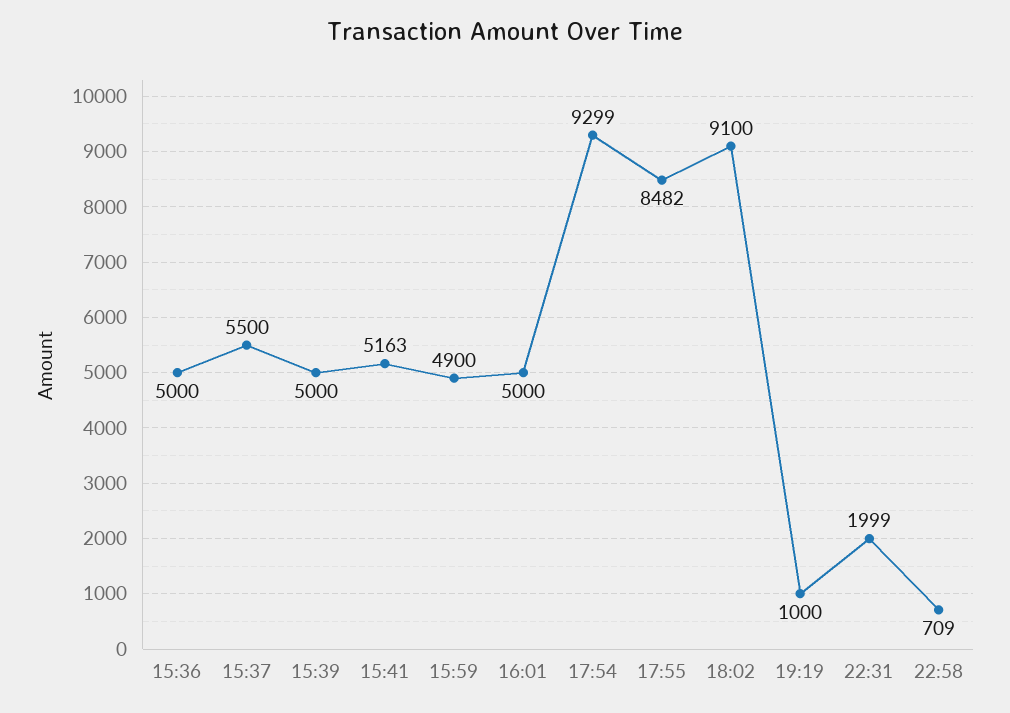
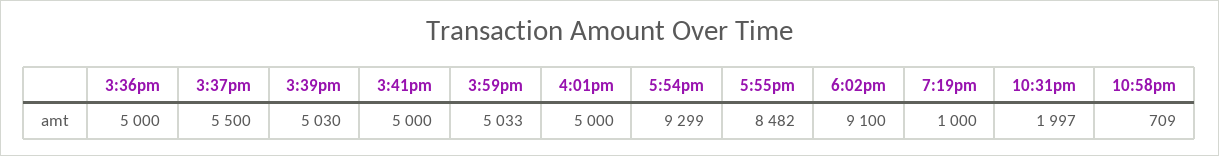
  {
    "15:36": 5000,
    "15:37": 5500,
-   "15:39": 5000,
+   "15:39": 5030,
-   "15:41": 5163,
+   "15:41": 5000,
-   "15:59": 4900,
+   "15:59": 5033,
    "16:01": 5000,
    "17:54": 9299,
    "17:55": 8482,
    "18:02": 9100,
    "19:19": 1000,
-   "22:31": 1999,
+   "22:31": 1997,
    "22:58": 709
  }

